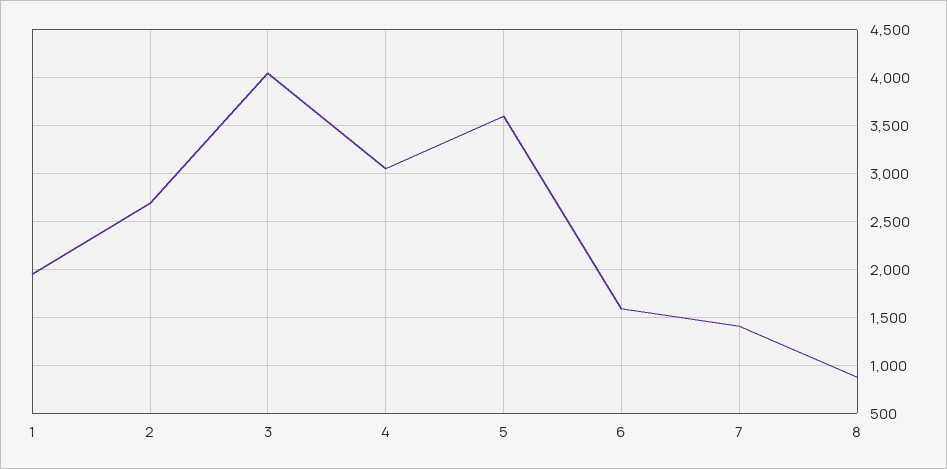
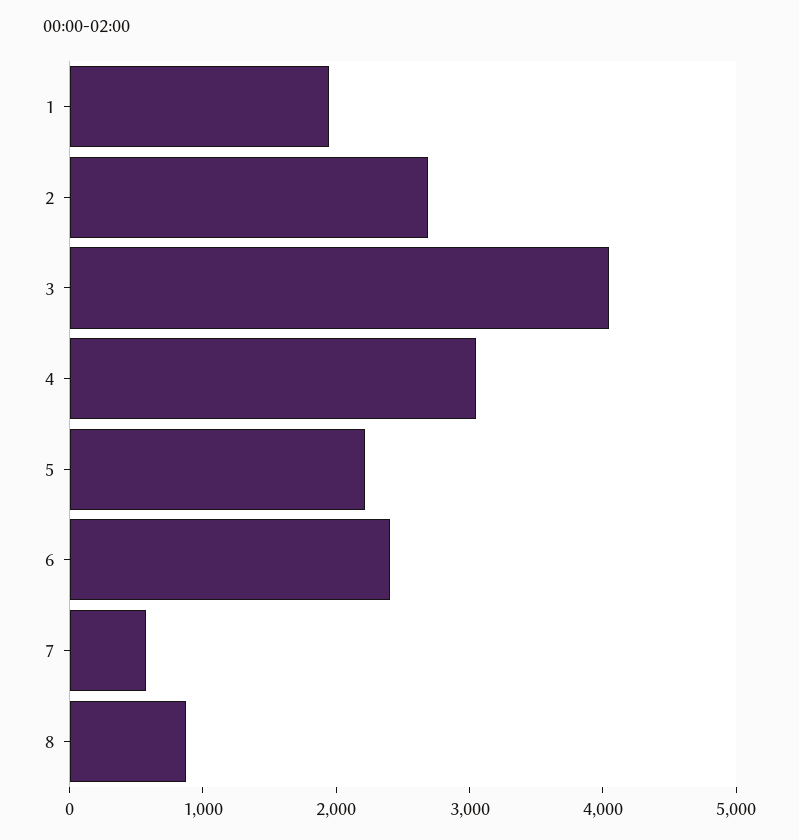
  {
    "1": 1900,
    "2": 2700,
    "3": 4000,
    "4": 3000,
-   "5": 3600,
+   "5": 2200,
-   "6": 1600,
+   "6": 2400,
-   "7": 1400,
+   "7": 600,
    "8": 900
  }

